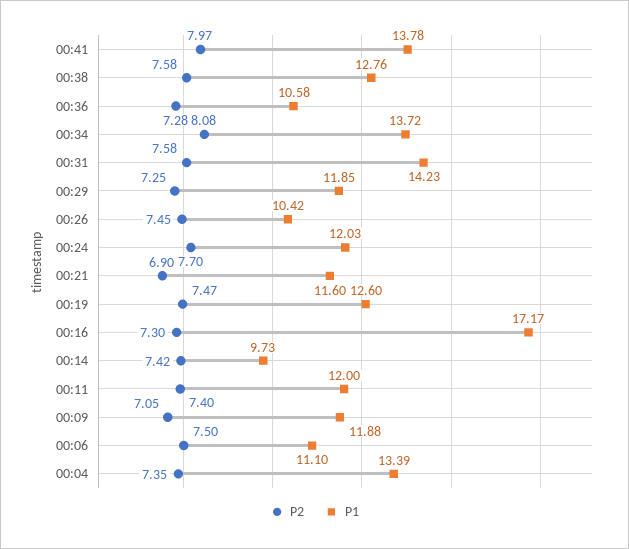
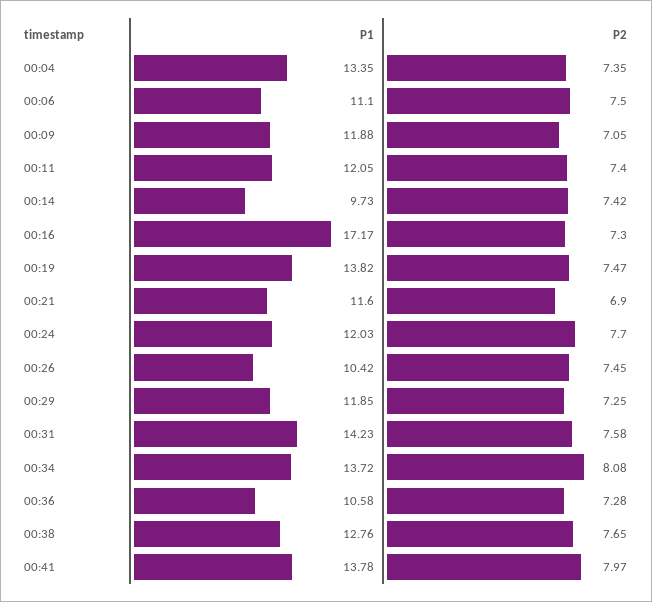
  {
    "P2": {
      "00:41": 7.97,
-     "00:38": 7.58,
+     "00:38": 7.65,
      "00:36": 7.28,
      "00:34": 8.08,
      "00:31": 7.58,
      "00:29": 7.25,
      "00:26": 7.45,
      "00:24": 7.7,
      "00:21": 6.9,
      "00:19": 7.47,
      "00:16": 7.3,
      "00:14": 7.42,
      "00:11": 7.4,
      "00:09": 7.05,
      "00:06": 7.5,
      "00:04": 7.35
    },
    "P1": {
      "00:41": 13.78,
      "00:38": 12.76,
      "00:36": 10.58,
      "00:34": 13.72,
      "00:31": 14.23,
      "00:29": 11.85,
      "00:26": 10.42,
      "00:24": 12.03,
      "00:21": 11.6,
-     "00:19": 12.6,
+     "00:19": 13.82,
      "00:16": 17.17,
      "00:14": 9.73,
-     "00:11": 12,
+     "00:11": 12.05,
      "00:09": 11.88,
      "00:06": 11.1,
-     "00:04": 13.39
+     "00:04": 13.35
    }
  }

